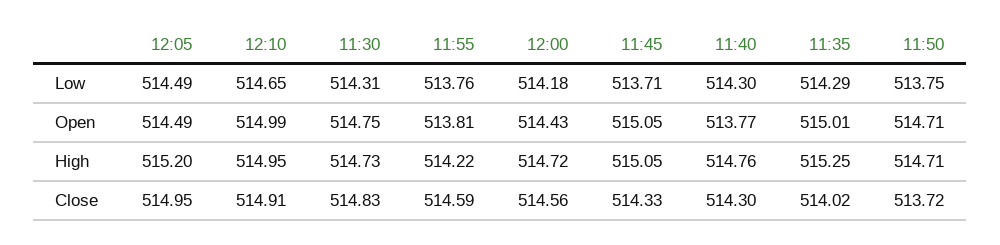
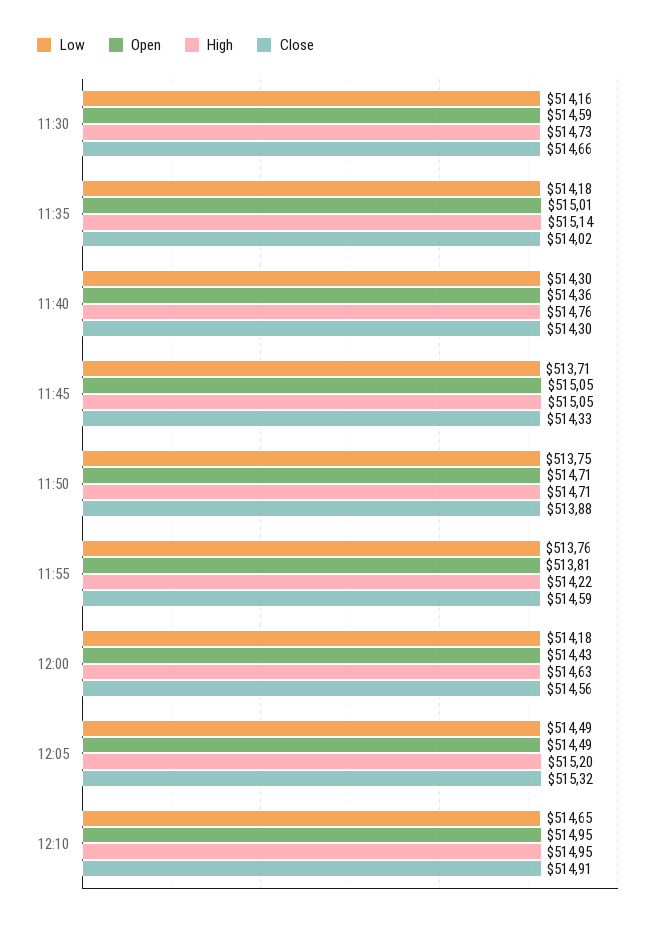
  {
    "Low": {
      "12:05": 514.49,
      "12:10": 514.65,
-     "11:30": 514.31,
+     "11:30": 514.16,
      "11:55": 513.76,
      "12:00": 514.18,
      "11:45": 513.71,
      "11:40": 514.3,
-     "11:35": 514.29,
+     "11:35": 514.18,
      "11:50": 513.75
    },
    "Open": {
      "12:05": 514.49,
-     "12:10": 514.99,
+     "12:10": 514.95,
-     "11:30": 514.75,
+     "11:30": 514.59,
      "11:55": 513.81,
      "12:00": 514.43,
      "11:45": 515.05,
-     "11:40": 513.77,
+     "11:40": 514.36,
      "11:35": 515.01,
      "11:50": 514.71
    },
    "High": {
      "12:05": 515.2,
      "12:10": 514.95,
      "11:30": 514.73,
      "11:55": 514.22,
-     "12:00": 514.72,
+     "12:00": 514.63,
      "11:45": 515.05,
      "11:40": 514.76,
-     "11:35": 515.25,
+     "11:35": 515.14,
      "11:50": 514.71
    },
    "Close": {
-     "12:05": 514.95,
+     "12:05": 515.32,
      "12:10": 514.91,
-     "11:30": 514.83,
+     "11:30": 514.66,
      "11:55": 514.59,
      "12:00": 514.56,
      "11:45": 514.33,
      "11:40": 514.3,
      "11:35": 514.02,
-     "11:50": 513.72
+     "11:50": 513.88
    }
  }

